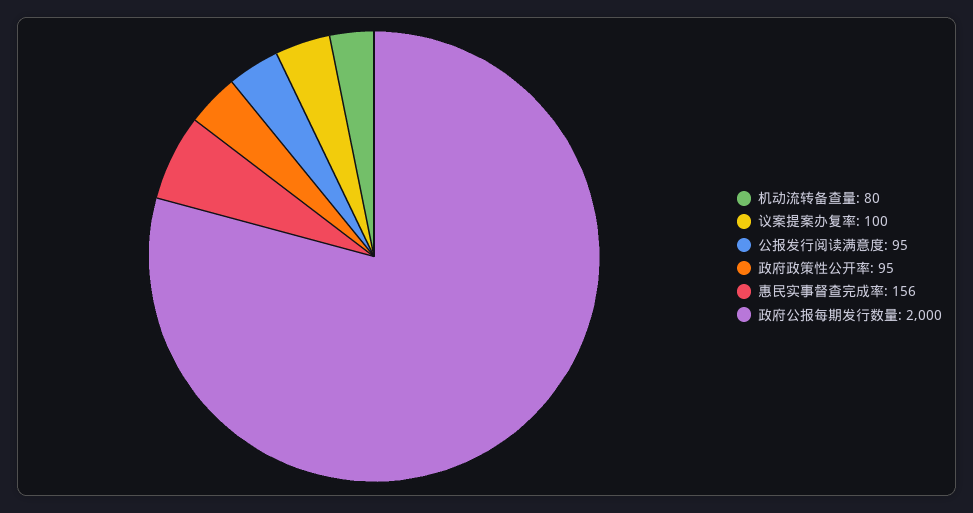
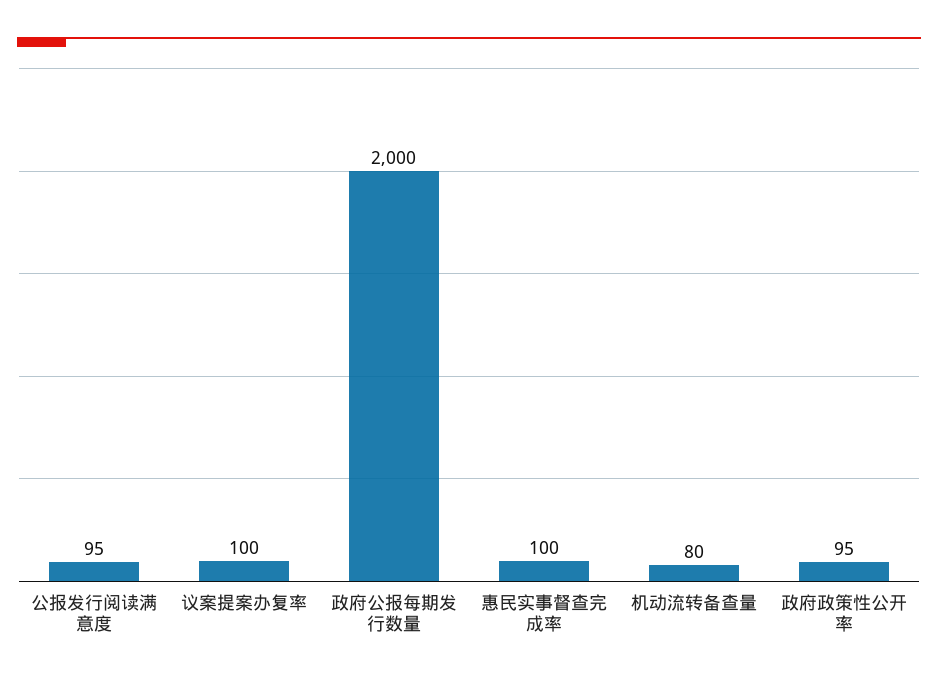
  {
    "机动流转备查量": 80,
    "议案提案办复率": 100,
    "公报发行阅读满意度": 95,
    "政府政策性公开率": 95,
-   "惠民实事督查完成率": 156,
+   "惠民实事督查完成率": 100,
    "政府公报每期发行数量": 2000
  }

